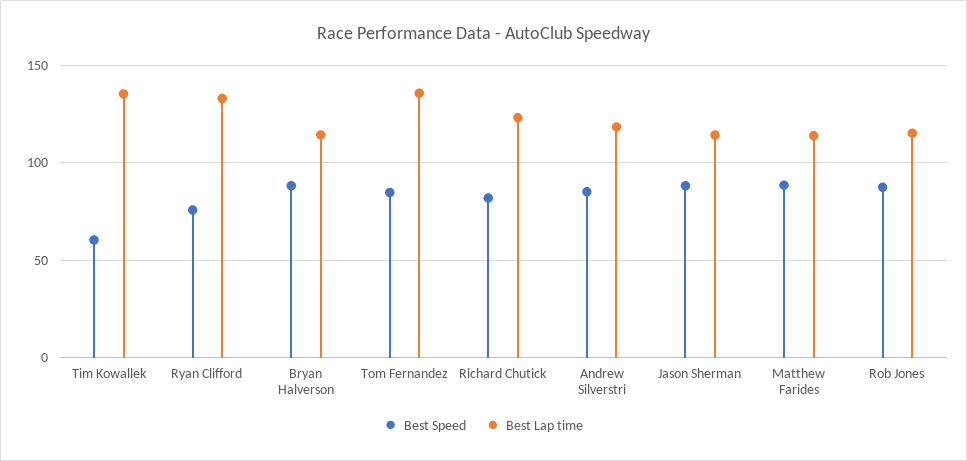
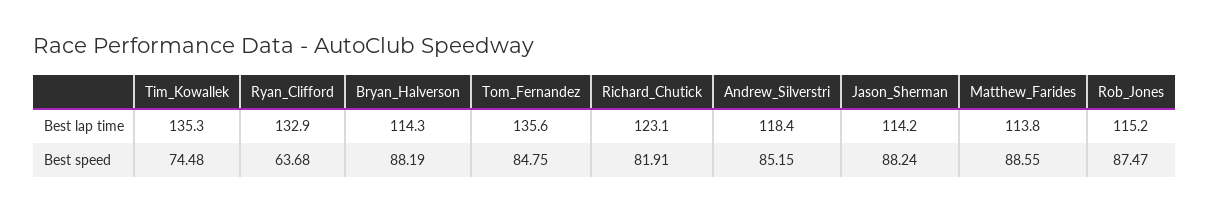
  {
    "Best Speed": {
-     "Tim Kowallek": 60,
+     "Tim Kowallek": 74.48,
-     "Ryan Clifford": 75,
+     "Ryan Clifford": 63.68,
      "Bryan Halverson": 88.19,
      "Tom Fernandez": 84.75,
      "Richard Chutick": 81.91,
      "Andrew Silverstri": 85.15,
      "Jason Sherman": 88.24,
      "Matthew Farides": 88.55,
      "Rob Jones": 87.47
    },
    "Best Lap time": {
      "Tim Kowallek": 135.3,
      "Ryan Clifford": 132.9,
      "Bryan Halverson": 114.3,
      "Tom Fernandez": 135.6,
      "Richard Chutick": 123.1,
      "Andrew Silverstri": 118.4,
      "Jason Sherman": 114.2,
      "Matthew Farides": 113.8,
      "Rob Jones": 115.2
    }
  }

